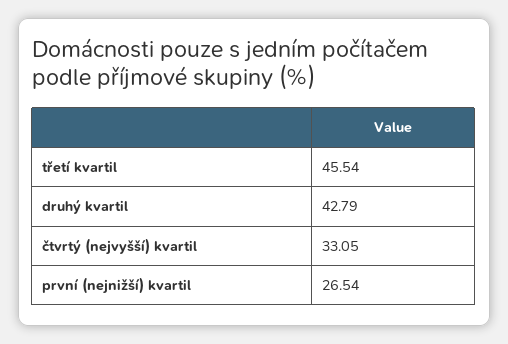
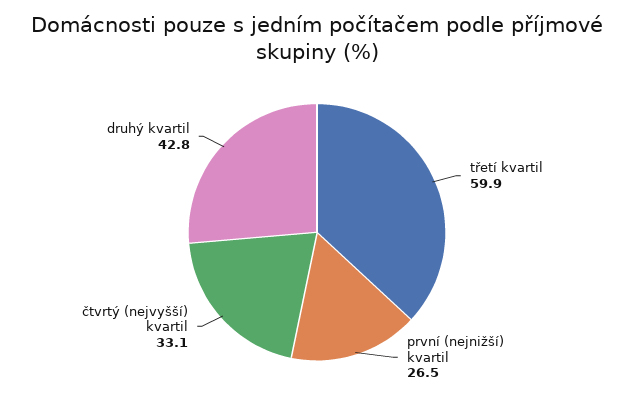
  {
-   "třetí kvartil": 45.54,
+   "třetí kvartil": 59.9,
    "druhý kvartil": 42.79,
    "čtvrtý (nejvyšší) kvartil": 33.05,
    "první (nejnižší) kvartil": 26.54
  }

